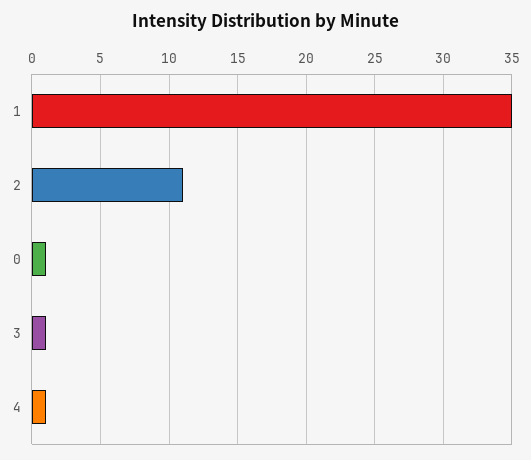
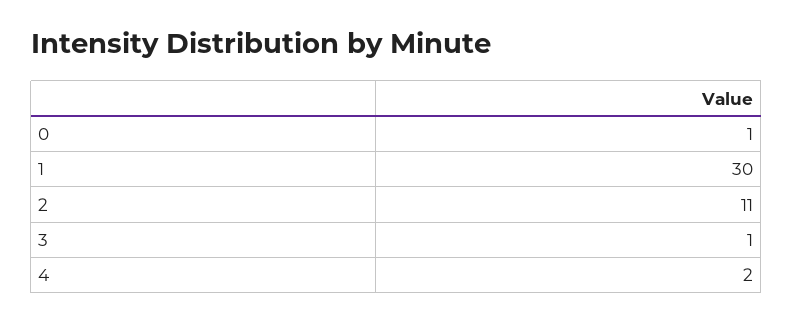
  {
-   "1": 35,
+   "1": 30,
    "2": 11,
    "0": 1,
    "3": 1,
-   "4": 1
+   "4": 2
  }

